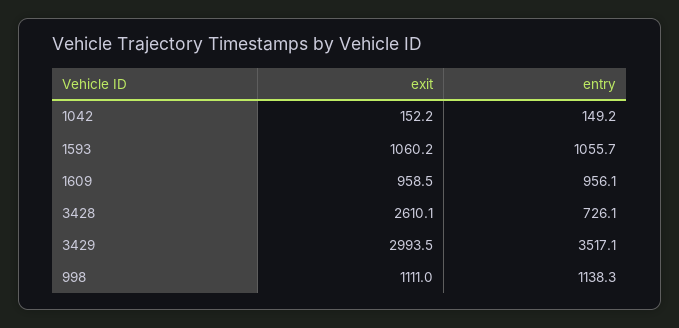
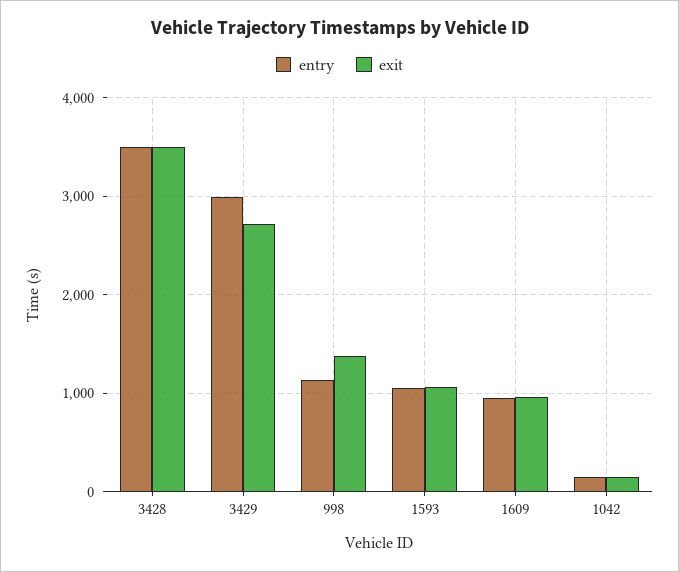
  {
    "exit": {
      "1042": 152.2,
      "1593": 1060.2,
      "1609": 958.5,
-     "3428": 2610.1,
+     "3428": 3500,
-     "3429": 2993.5,
+     "3429": 2700,
-     "998": 1111
+     "998": 1400
    },
    "entry": {
      "1042": 149.2,
      "1593": 1055.7,
      "1609": 956.1,
-     "3428": 726.1,
+     "3428": 3500,
-     "3429": 3517.1,
+     "3429": 3000,
      "998": 1138.3
    }
  }

